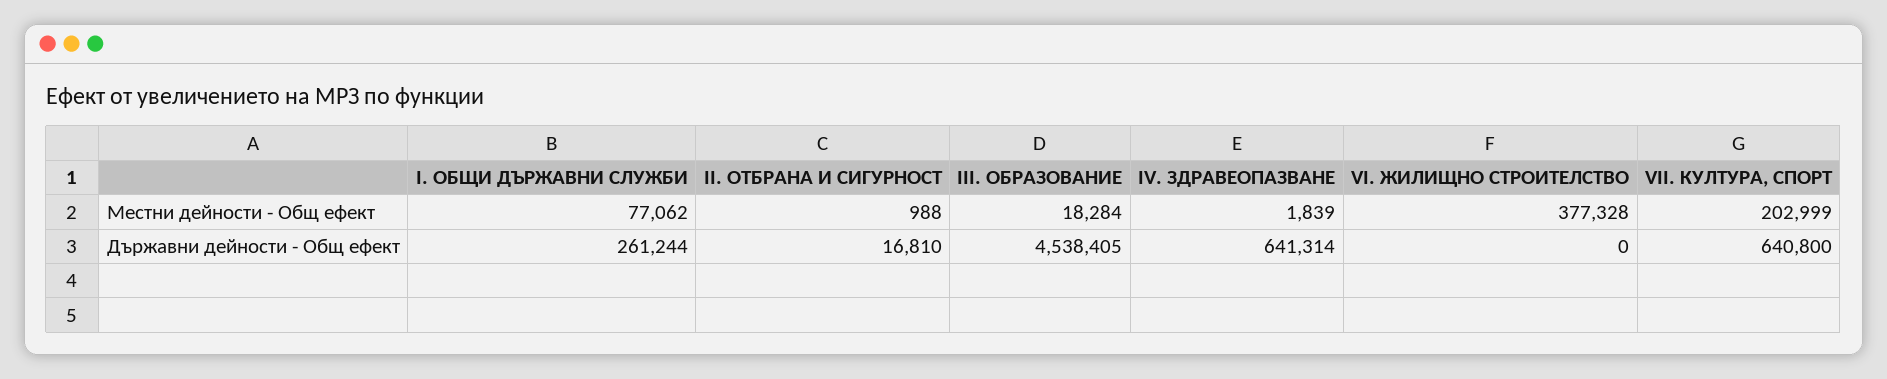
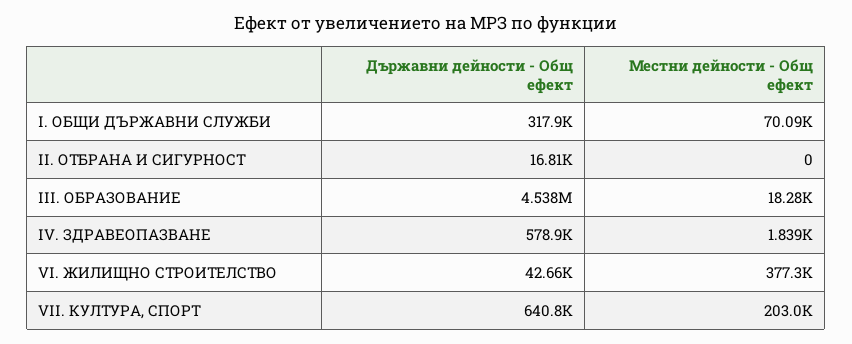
  {
    "I. ОБЩИ ДЪРЖАВНИ СЛУЖБИ": {
-     "Местни дейности - Общ ефект": 77062,
+     "Местни дейности - Общ ефект": 70090,
-     "Държавни дейности - Общ ефект": 261244
+     "Държавни дейности - Общ ефект": 317900
    },
    "II. ОТБРАНА И СИГУРНОСТ": {
-     "Местни дейности - Общ ефект": 988,
+     "Местни дейности - Общ ефект": 0,
      "Държавни дейности - Общ ефект": 16810
    },
    "III. ОБРАЗОВАНИЕ": {
      "Местни дейности - Общ ефект": 18284,
      "Държавни дейности - Общ ефект": 4538405
    },
    "IV. ЗДРАВЕОПАЗВАНЕ": {
      "Местни дейности - Общ ефект": 1839,
-     "Държавни дейности - Общ ефект": 641314
+     "Държавни дейности - Общ ефект": 578900
    },
    "VI. ЖИЛИЩНО СТРОИТЕЛСТВО": {
      "Местни дейности - Общ ефект": 377328,
-     "Държавни дейности - Общ ефект": 0
+     "Държавни дейности - Общ ефект": 42660
    },
    "VII. КУЛТУРА, СПОРТ": {
      "Местни дейности - Общ ефект": 202999,
      "Държавни дейности - Общ ефект": 640800
    }
  }

